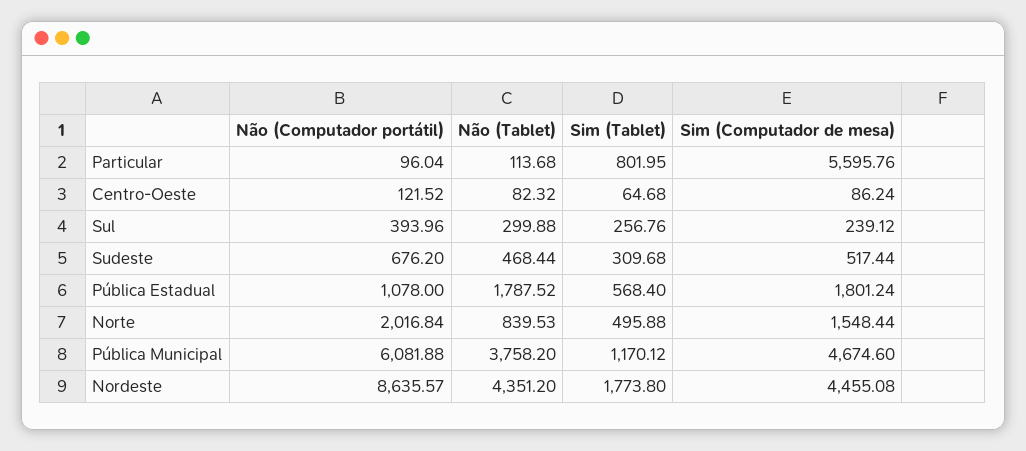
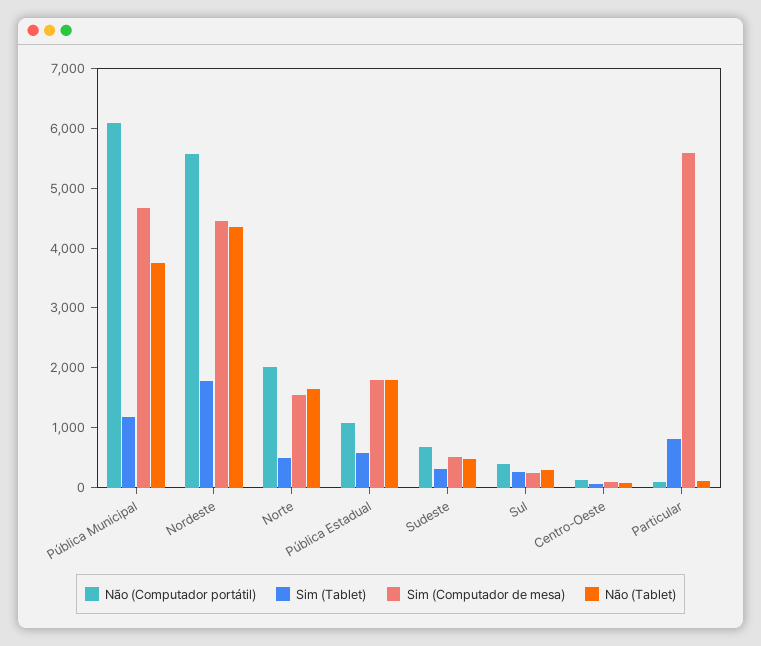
  {
    "Não (Computador portátil)": {
      "Particular": 96.04,
      "Centro-Oeste": 121.52,
      "Sul": 393.96,
      "Sudeste": 676.2,
      "Pública Estadual": 1078,
      "Norte": 2016.84,
      "Pública Municipal": 6081.88,
-     "Nordeste": 8635.57
+     "Nordeste": 5600
    },
    "Não (Tablet)": {
      "Particular": 113.68,
      "Centro-Oeste": 82.32,
      "Sul": 299.88,
      "Sudeste": 468.44,
      "Pública Estadual": 1787.52,
-     "Norte": 839.53,
+     "Norte": 1600,
      "Pública Municipal": 3758.2,
      "Nordeste": 4351.2
    },
    "Sim (Tablet)": {
      "Particular": 801.95,
      "Centro-Oeste": 64.68,
      "Sul": 256.76,
      "Sudeste": 309.68,
      "Pública Estadual": 568.4,
      "Norte": 495.88,
      "Pública Municipal": 1170.12,
      "Nordeste": 1773.8
    },
    "Sim (Computador de mesa)": {
      "Particular": 5595.76,
      "Centro-Oeste": 86.24,
      "Sul": 239.12,
      "Sudeste": 517.44,
      "Pública Estadual": 1801.24,
      "Norte": 1548.44,
      "Pública Municipal": 4674.6,
      "Nordeste": 4455.08
    }
  }

